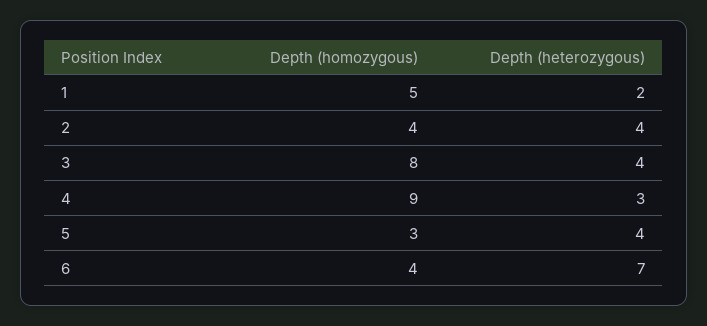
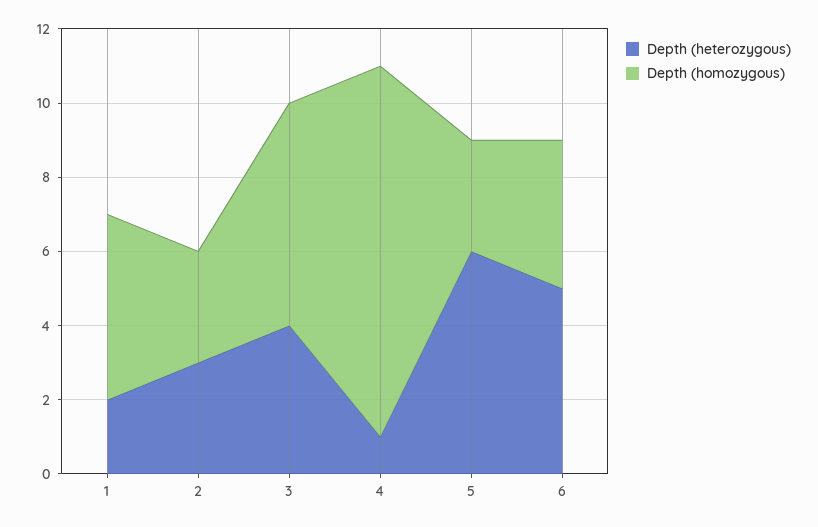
  {
    "Depth (homozygous)": {
      "1": 5,
-     "2": 4,
+     "2": 3,
-     "3": 8,
+     "3": 6,
-     "4": 9,
+     "4": 10,
      "5": 3,
      "6": 4
    },
    "Depth (heterozygous)": {
      "1": 2,
-     "2": 4,
+     "2": 3,
      "3": 4,
-     "4": 3,
+     "4": 1,
-     "5": 4,
+     "5": 6,
-     "6": 7
+     "6": 5
    }
  }

